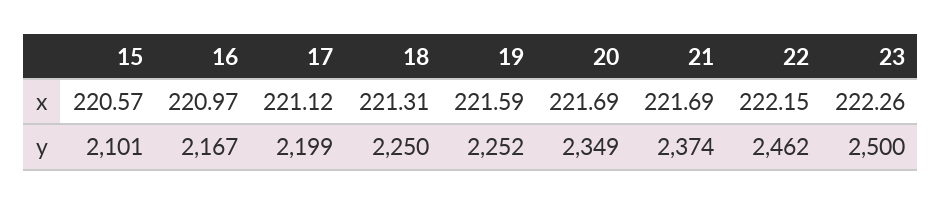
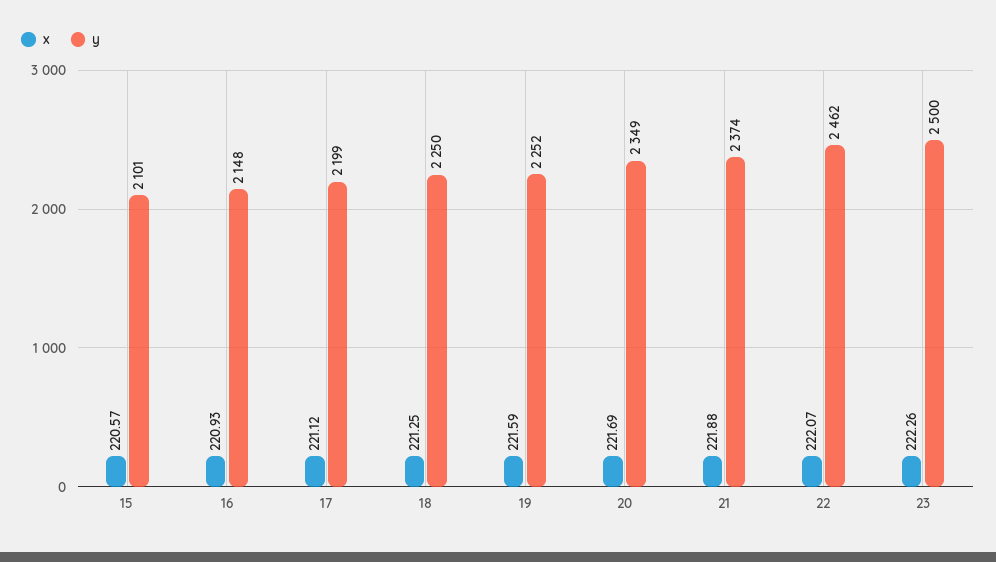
  {
    "x": {
      "15": 220.57,
-     "16": 220.97,
+     "16": 220.93,
      "17": 221.12,
-     "18": 221.31,
+     "18": 221.25,
      "19": 221.59,
      "20": 221.69,
-     "21": 221.69,
+     "21": 221.88,
-     "22": 222.15,
+     "22": 222.07,
      "23": 222.26
    },
    "y": {
      "15": 2101,
-     "16": 2167,
+     "16": 2148,
      "17": 2199,
      "18": 2250,
      "19": 2252,
      "20": 2349,
      "21": 2374,
      "22": 2462,
      "23": 2500
    }
  }

